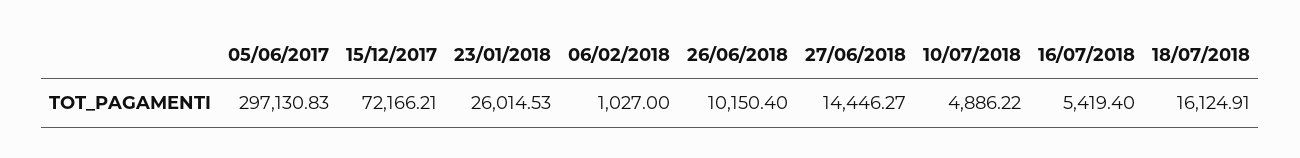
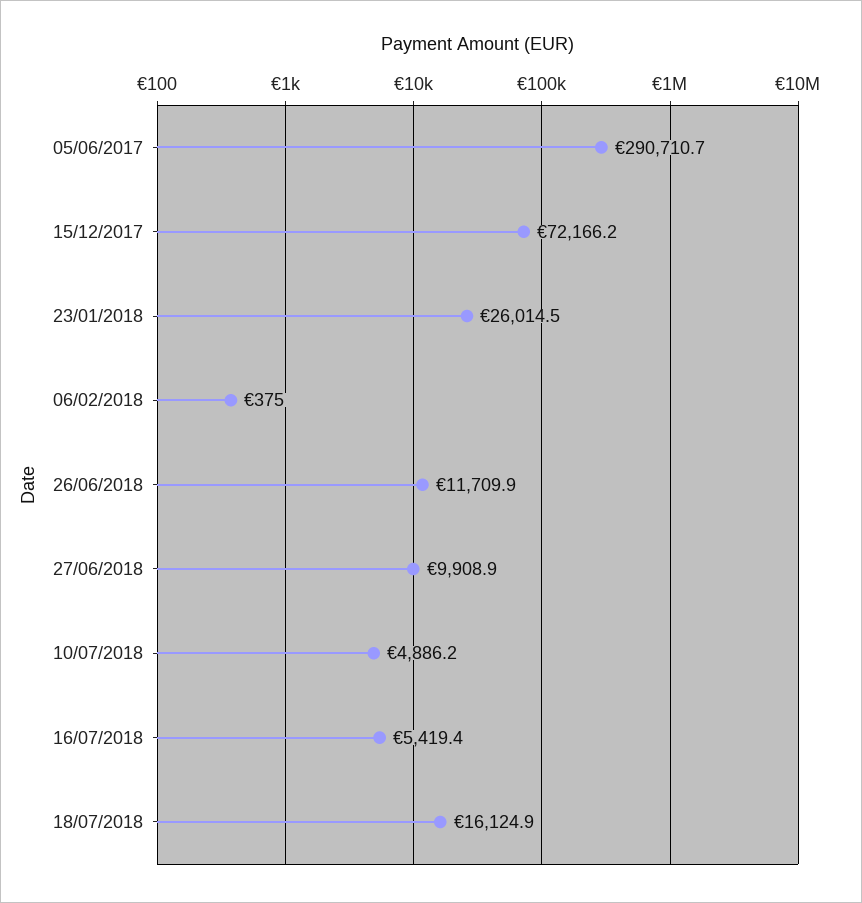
  {
-   "05/06/2017": 297130.83,
+   "05/06/2017": 290710.7,
    "15/12/2017": 72166.21,
    "23/01/2018": 26014.53,
-   "06/02/2018": 1027,
+   "06/02/2018": 375,
-   "26/06/2018": 10150.4,
+   "26/06/2018": 11709.9,
-   "27/06/2018": 14446.27,
+   "27/06/2018": 9908.9,
    "10/07/2018": 4886.22,
    "16/07/2018": 5419.4,
    "18/07/2018": 16124.91
  }

